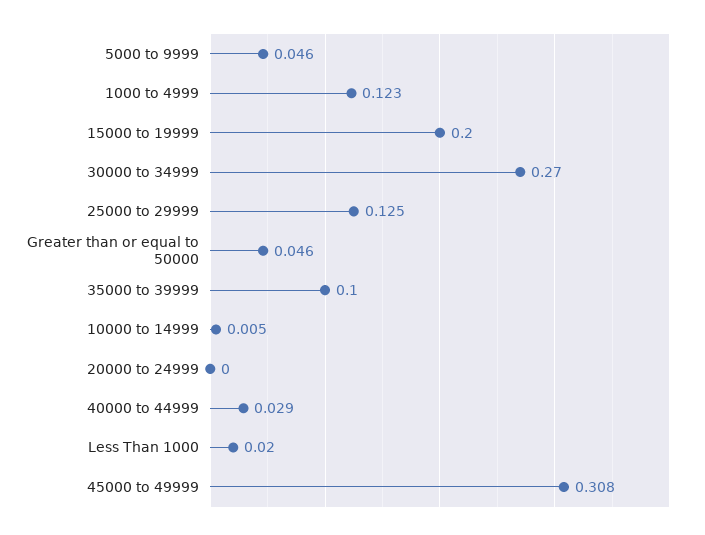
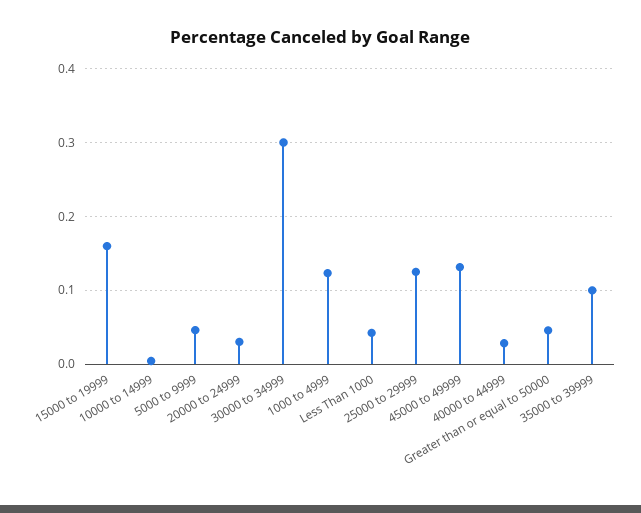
  {
    "5000 to 9999": 0.046,
    "1000 to 4999": 0.123,
-   "15000 to 19999": 0.2,
+   "15000 to 19999": 0.16,
-   "30000 to 34999": 0.27,
+   "30000 to 34999": 0.3,
    "25000 to 29999": 0.125,
    "Greater than or equal to 50000": 0.046,
    "35000 to 39999": 0.1,
    "10000 to 14999": 0.005,
-   "20000 to 24999": 0,
+   "20000 to 24999": 0.03,
    "40000 to 44999": 0.029,
-   "Less Than 1000": 0.02,
+   "Less Than 1000": 0.04,
-   "45000 to 49999": 0.308
+   "45000 to 49999": 0.13
  }

